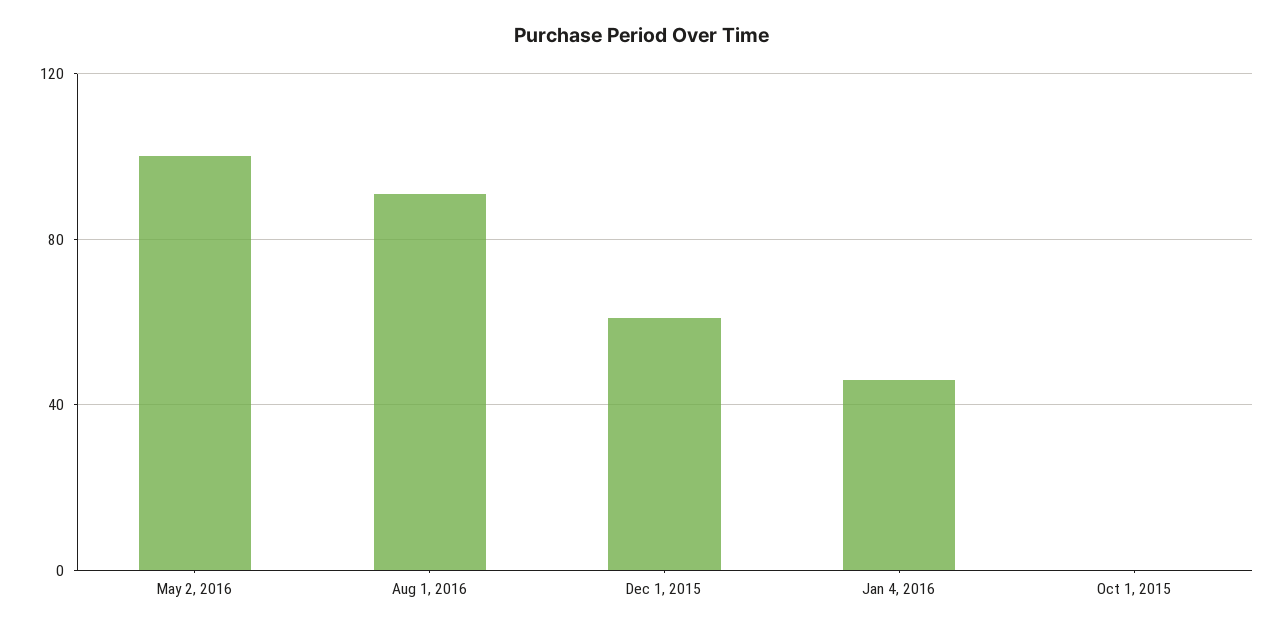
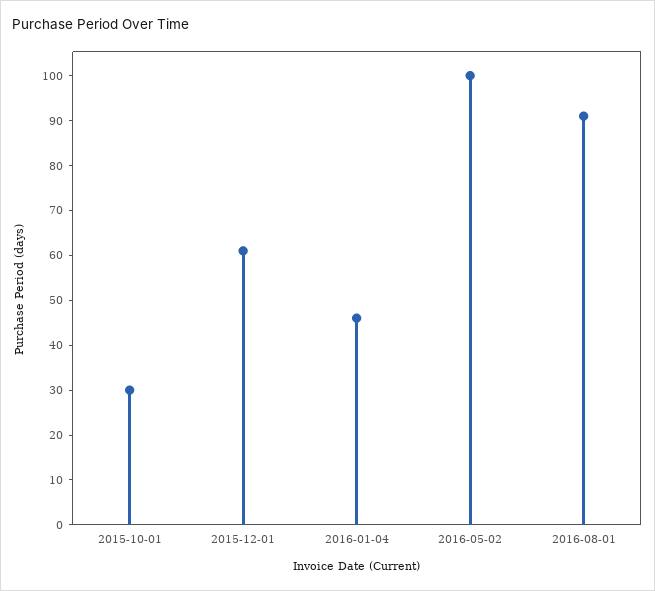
  {
    "May 2, 2016": 100,
    "Aug 1, 2016": 90,
    "Dec 1, 2015": 60,
    "Jan 4, 2016": 45,
-   "Oct 1, 2015": 0
+   "Oct 1, 2015": 30
  }

